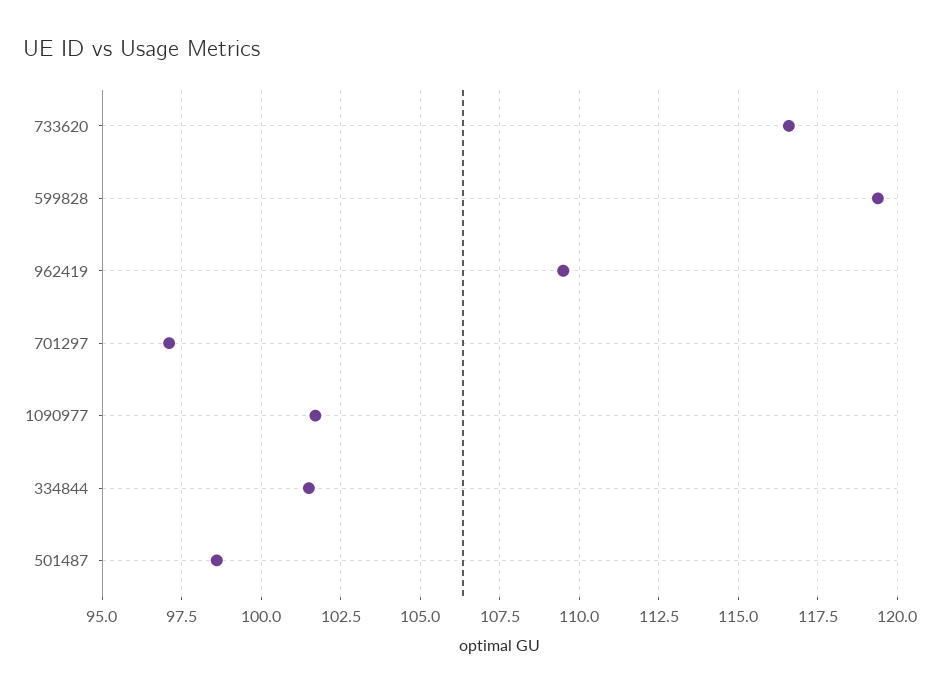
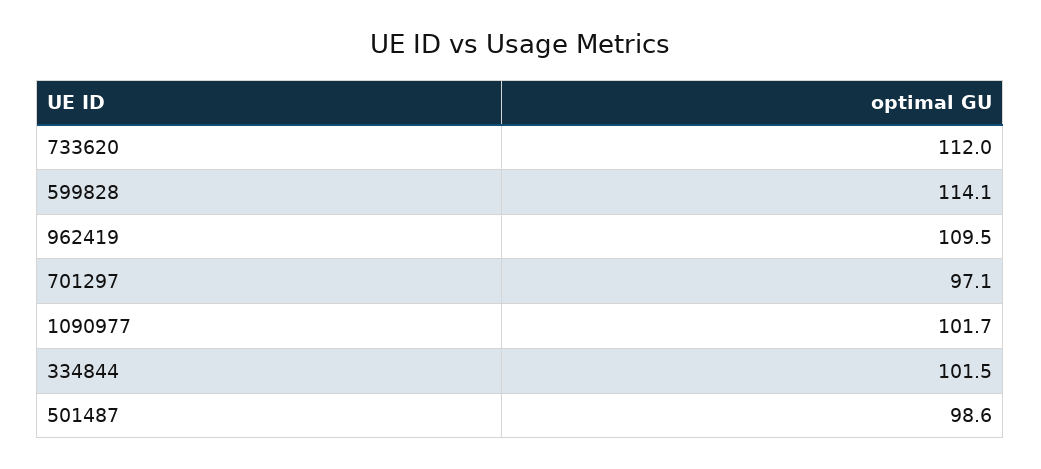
  {
-   "733620": 116.5,
+   "733620": 112,
-   "599828": 119.5,
+   "599828": 114.1,
    "962419": 109.5,
    "701297": 97.1,
    "1090977": 101.7,
    "334844": 101.5,
    "501487": 98.6
  }

